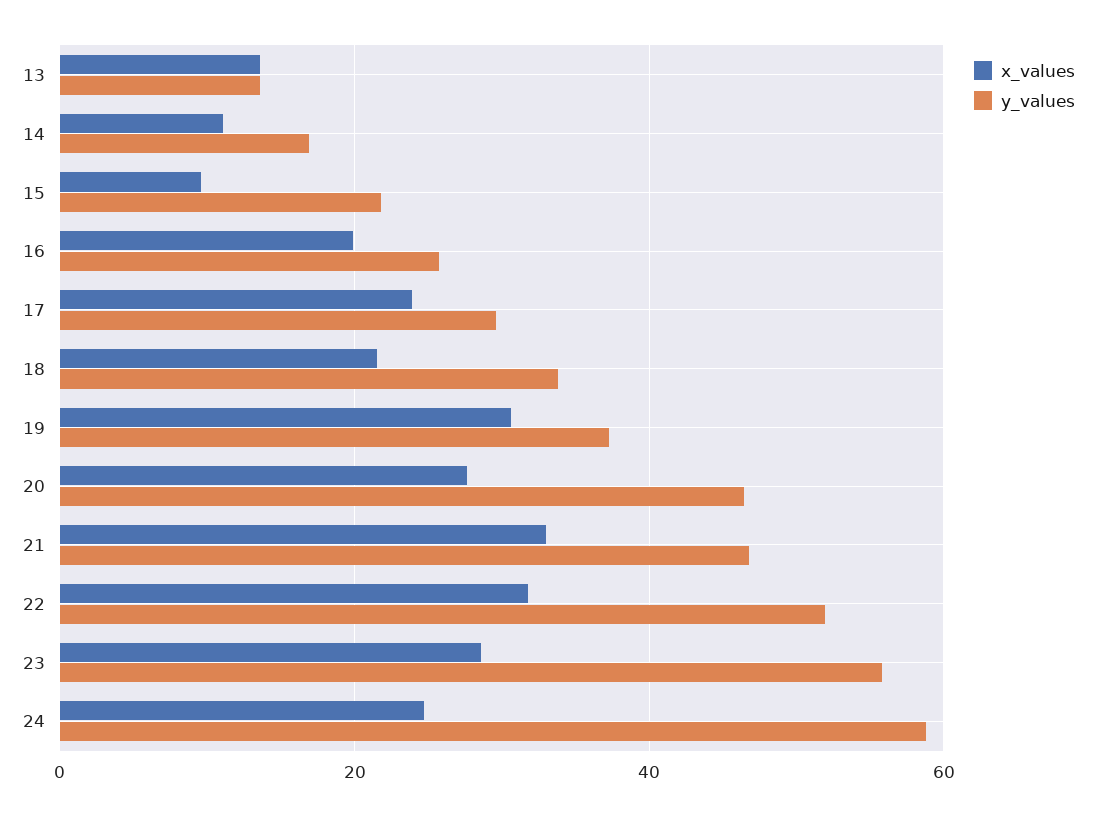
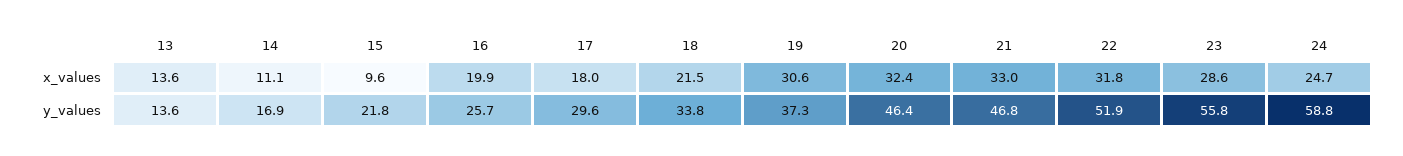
  {
    "x_values": {
      "13": 13.6,
      "14": 11.1,
      "15": 9.6,
      "16": 19.9,
-     "17": 24,
+     "17": 18,
      "18": 21.5,
      "19": 30.6,
-     "20": 28,
+     "20": 32.4,
      "21": 33,
      "22": 31.8,
      "23": 28.6,
      "24": 24.7
    },
    "y_values": {
      "13": 13.6,
      "14": 16.9,
      "15": 21.8,
      "16": 25.7,
      "17": 29.6,
      "18": 33.8,
      "19": 37.3,
      "20": 46.4,
      "21": 46.8,
      "22": 51.9,
      "23": 55.8,
      "24": 58.8
    }
  }

